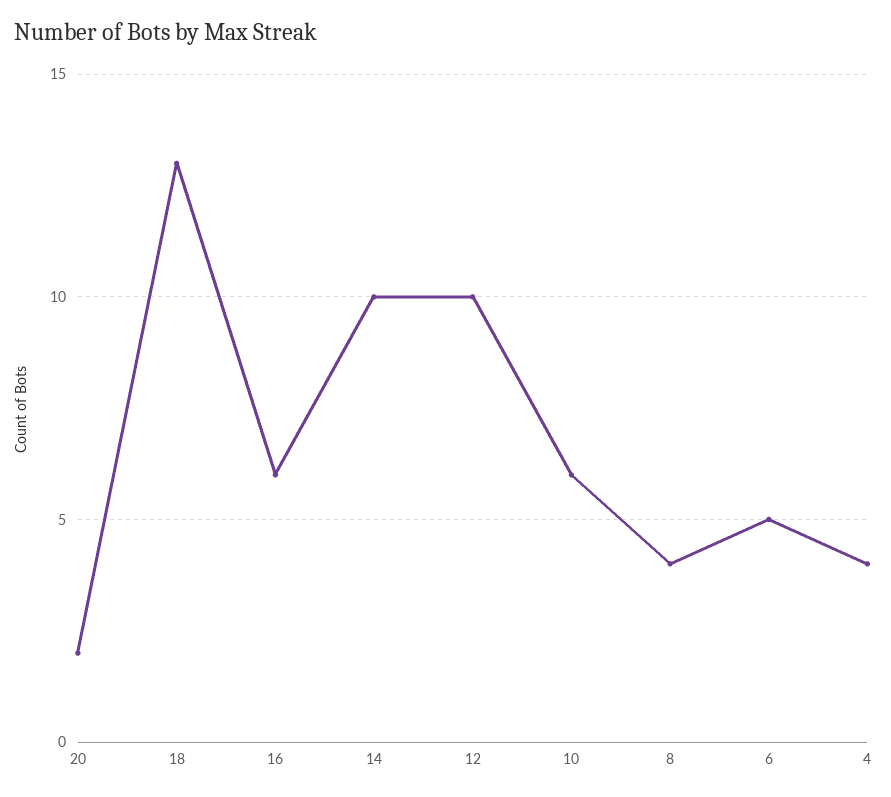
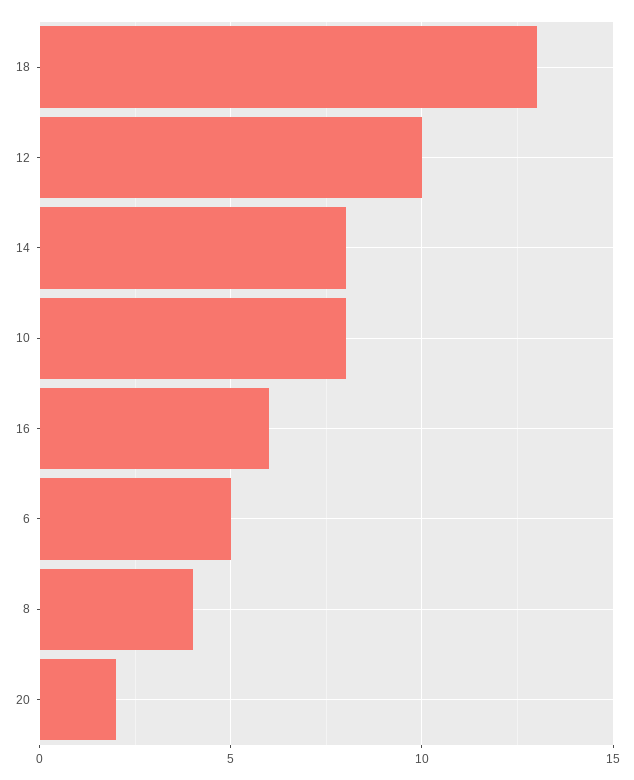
  {
    "20": 2,
    "18": 13,
    "16": 6,
-   "14": 10,
+   "14": 8,
    "12": 10,
-   "10": 6,
+   "10": 8,
    "8": 4,
-   "6": 5,
+   "6": 5
-   "4": 4
  }

